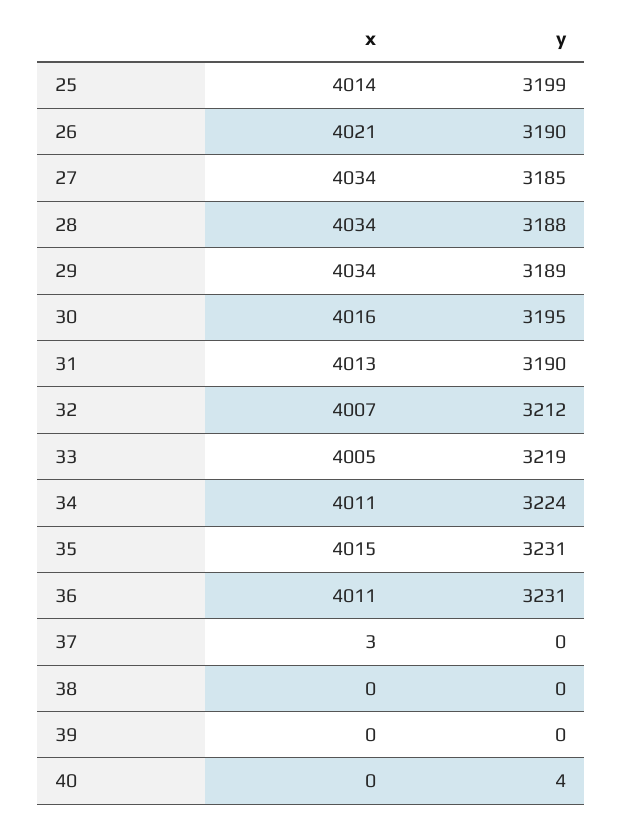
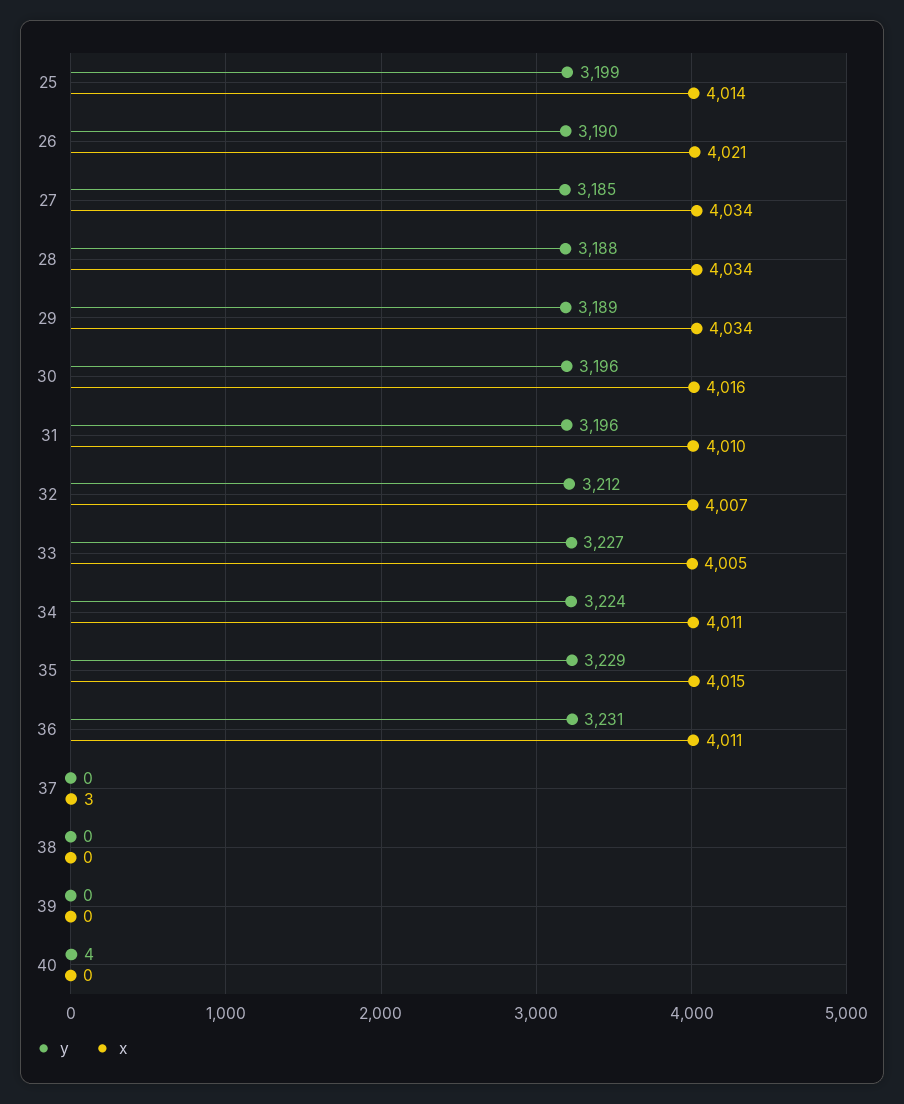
  {
    "x": {
      "25": 4014,
      "26": 4021,
      "27": 4034,
      "28": 4034,
      "29": 4034,
      "30": 4016,
-     "31": 4013,
+     "31": 4010,
      "32": 4007,
      "33": 4005,
      "34": 4011,
      "35": 4015,
      "36": 4011,
      "37": 3,
      "38": 0,
      "39": 0,
      "40": 0
    },
    "y": {
      "25": 3199,
      "26": 3190,
      "27": 3185,
      "28": 3188,
      "29": 3189,
-     "30": 3195,
+     "30": 3196,
-     "31": 3190,
+     "31": 3196,
      "32": 3212,
-     "33": 3219,
+     "33": 3227,
      "34": 3224,
-     "35": 3231,
+     "35": 3229,
      "36": 3231,
      "37": 0,
      "38": 0,
      "39": 0,
      "40": 4
    }
  }

